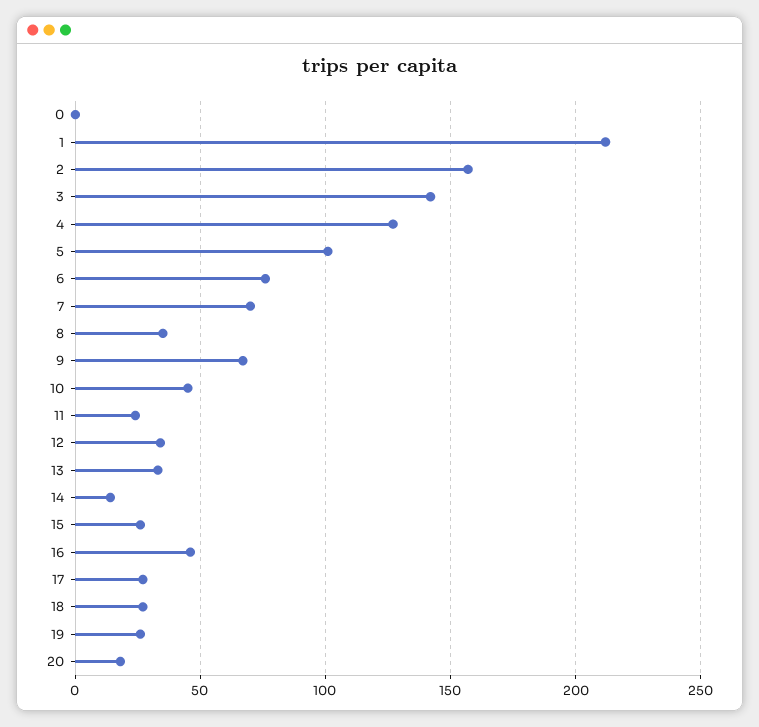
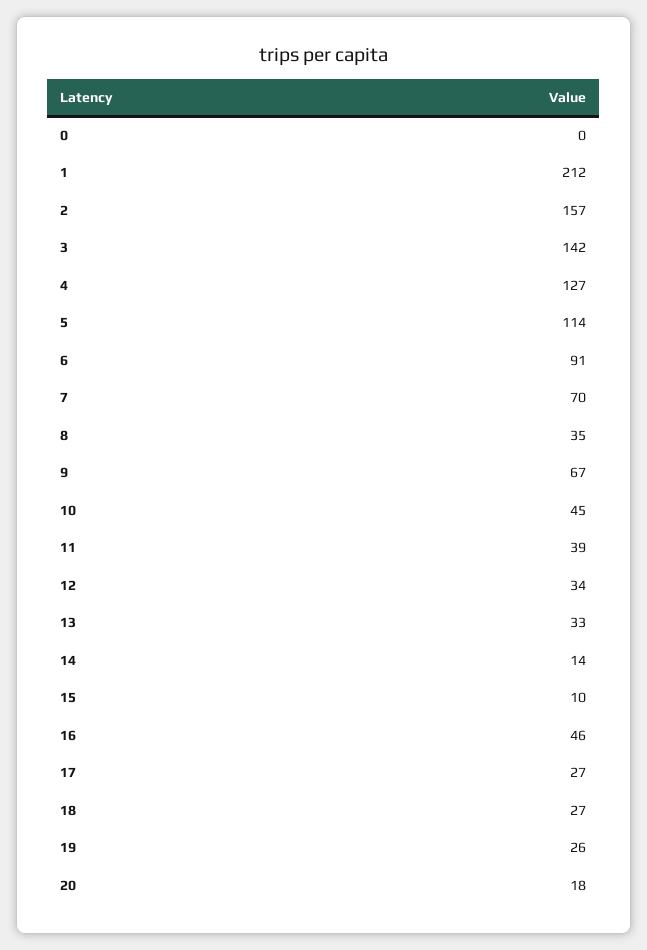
  {
    "0": 0,
    "1": 212,
    "2": 157,
    "3": 142,
    "4": 127,
-   "5": 100,
+   "5": 114,
-   "6": 75,
+   "6": 91,
    "7": 70,
    "8": 35,
    "9": 67,
    "10": 45,
-   "11": 25,
+   "11": 39,
    "12": 34,
    "13": 33,
    "14": 14,
-   "15": 25,
+   "15": 10,
    "16": 46,
    "17": 27,
    "18": 27,
    "19": 26,
    "20": 18
  }

